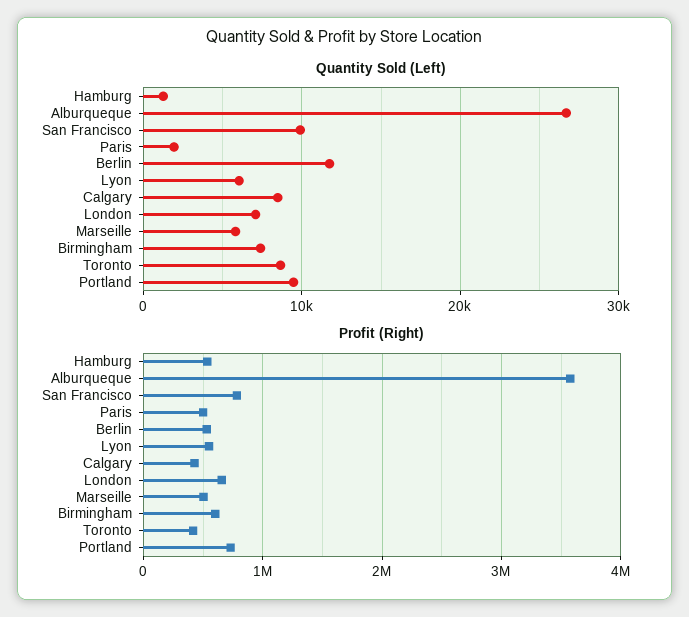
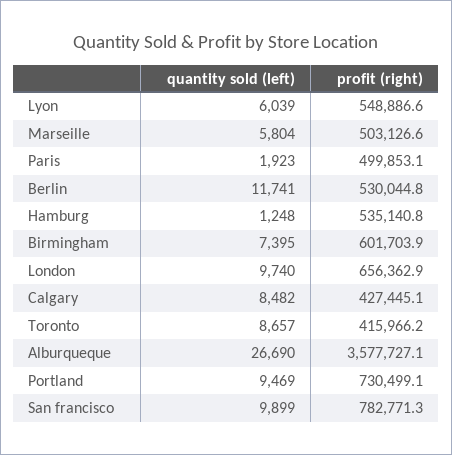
  {
    "Quantity Sold (Left)": {
      "Hamburg": 1248,
      "Alburqueque": 26690,
      "San Francisco": 9899,
      "Paris": 1923,
      "Berlin": 11741,
      "Lyon": 6039,
      "Calgary": 8482,
-     "London": 7000,
+     "London": 9740,
      "Marseille": 5804,
      "Birmingham": 7395,
      "Toronto": 8657,
      "Portland": 9469
    },
    "Profit (Right)": {
      "Hamburg": 535140.8,
      "Alburqueque": 3577727.1,
      "San Francisco": 782771.3,
      "Paris": 499853.1,
      "Berlin": 530044.8,
      "Lyon": 548886.6,
      "Calgary": 427445.1,
      "London": 656362.9,
      "Marseille": 503126.6,
      "Birmingham": 601703.9,
      "Toronto": 415966.2,
      "Portland": 730499.1
    }
  }

